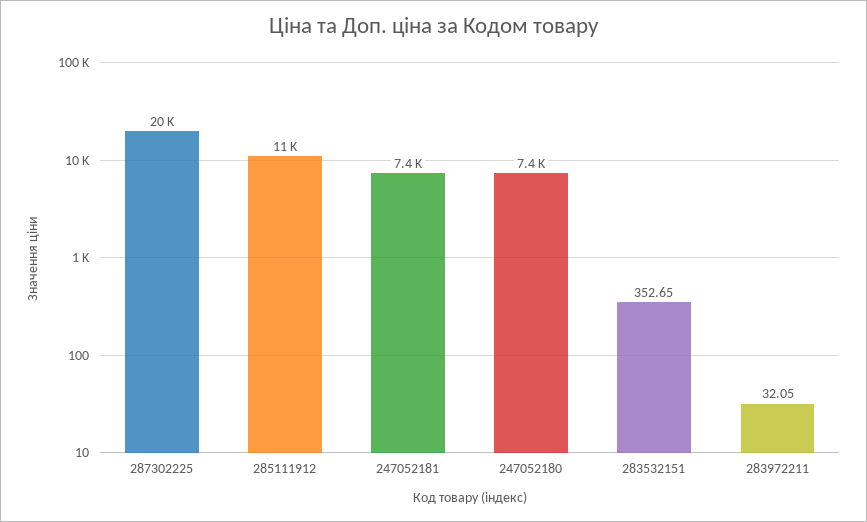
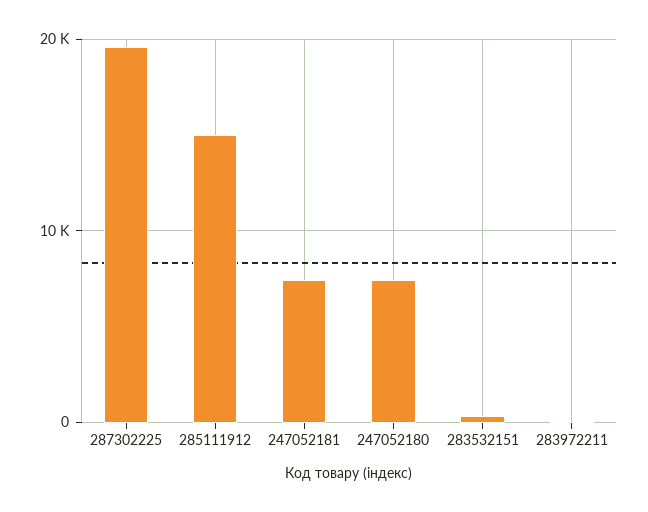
  {
    "287302225": 20000,
-   "285111912": 11000,
+   "285111912": 15000,
    "247052181": 7400,
    "247052180": 7400,
    "283532151": 352.65,
    "283972211": 32.05
  }

